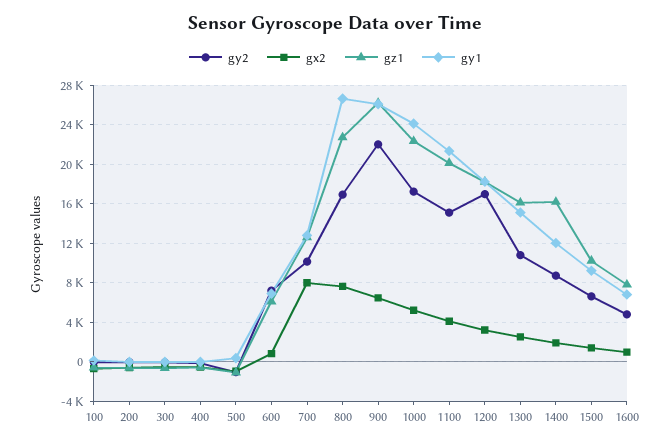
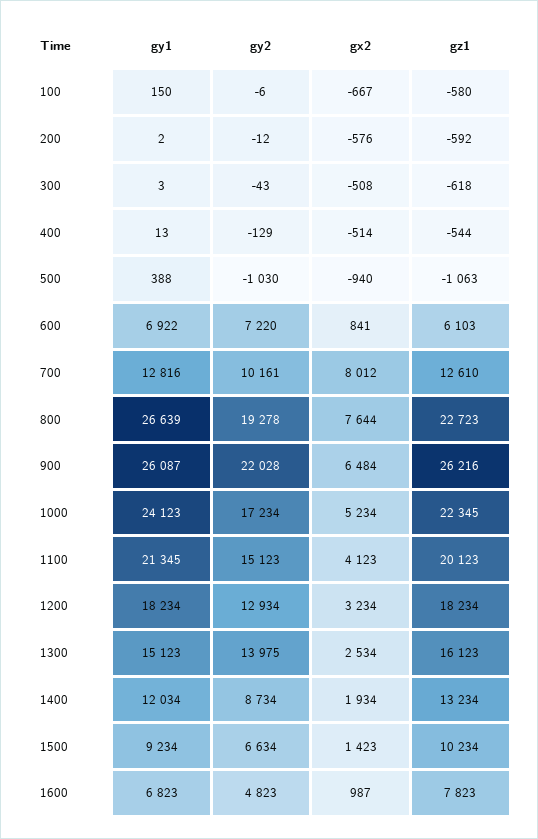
  {
    "gy2": {
      "100": -6,
      "200": -12,
      "300": -43,
      "400": -129,
      "500": -1030,
      "600": 7220,
      "700": 10161,
-     "800": 17000,
+     "800": 19278,
      "900": 22028,
      "1000": 17234,
      "1100": 15123,
-     "1200": 17000,
+     "1200": 12934,
-     "1300": 11000,
+     "1300": 13975,
      "1400": 8734,
      "1500": 6634,
      "1600": 4823
    },
    "gx2": {
      "100": -667,
      "200": -576,
      "300": -508,
      "400": -514,
      "500": -940,
      "600": 841,
      "700": 8012,
      "800": 7644,
      "900": 6484,
      "1000": 5234,
      "1100": 4123,
      "1200": 3234,
      "1300": 2534,
      "1400": 1934,
      "1500": 1423,
      "1600": 987
    },
    "gz1": {
      "100": -580,
      "200": -592,
      "300": -618,
      "400": -544,
      "500": -1063,
      "600": 6103,
      "700": 12610,
      "800": 22723,
      "900": 26216,
      "1000": 22345,
      "1100": 20123,
      "1200": 18234,
      "1300": 16123,
-     "1400": 16000,
+     "1400": 13234,
      "1500": 10234,
      "1600": 7823
    },
    "gy1": {
      "100": 150,
      "200": 2,
      "300": 3,
      "400": 13,
      "500": 388,
      "600": 6922,
      "700": 12816,
      "800": 26639,
      "900": 26087,
      "1000": 24123,
      "1100": 21345,
      "1200": 18234,
      "1300": 15123,
      "1400": 12034,
      "1500": 9234,
      "1600": 6823
    }
  }

